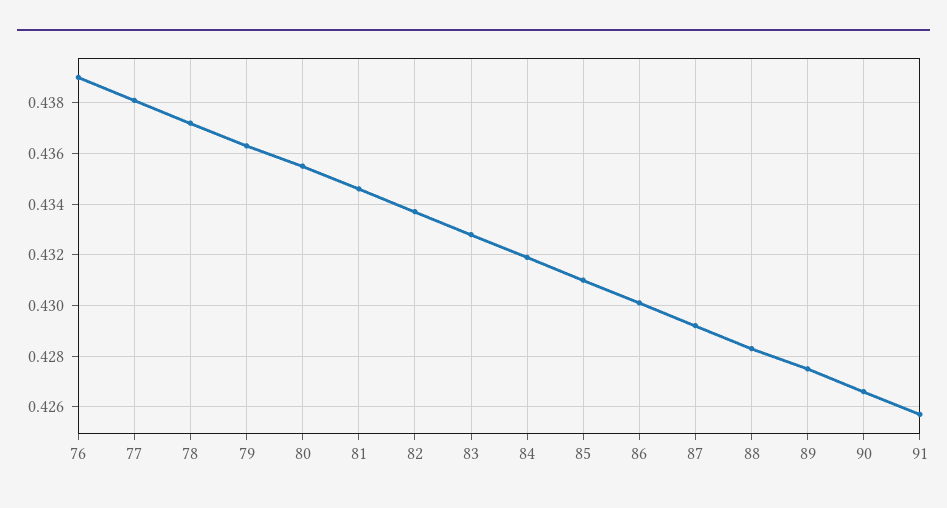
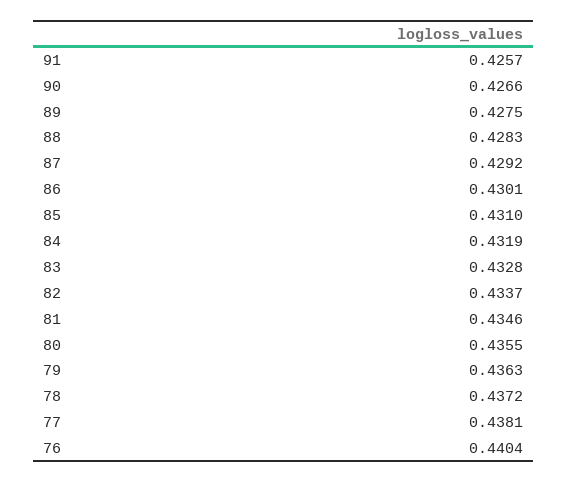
  {
-   "76": 0.439,
+   "76": 0.4404,
    "77": 0.4381,
    "78": 0.4372,
    "79": 0.4363,
    "80": 0.4355,
    "81": 0.4346,
    "82": 0.4337,
    "83": 0.4328,
    "84": 0.4319,
    "85": 0.431,
    "86": 0.4301,
    "87": 0.4292,
    "88": 0.4283,
    "89": 0.4275,
    "90": 0.4266,
    "91": 0.4257
  }

